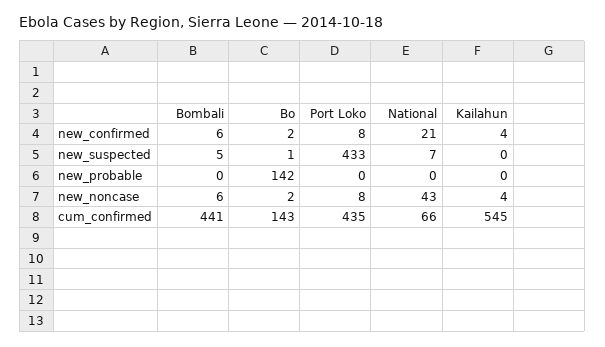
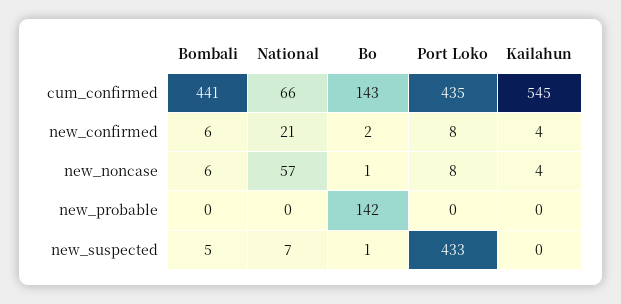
  {
    "Bombali": {
      "new_confirmed": 6,
      "new_suspected": 5,
      "new_probable": 0,
      "new_noncase": 6,
      "cum_confirmed": 441
    },
    "Bo": {
      "new_confirmed": 2,
      "new_suspected": 1,
      "new_probable": 142,
-     "new_noncase": 2,
+     "new_noncase": 1,
      "cum_confirmed": 143
    },
    "Port Loko": {
      "new_confirmed": 8,
      "new_suspected": 433,
      "new_probable": 0,
      "new_noncase": 8,
      "cum_confirmed": 435
    },
    "National": {
      "new_confirmed": 21,
      "new_suspected": 7,
      "new_probable": 0,
-     "new_noncase": 43,
+     "new_noncase": 57,
      "cum_confirmed": 66
    },
    "Kailahun": {
      "new_confirmed": 4,
      "new_suspected": 0,
      "new_probable": 0,
      "new_noncase": 4,
      "cum_confirmed": 545
    }
  }

